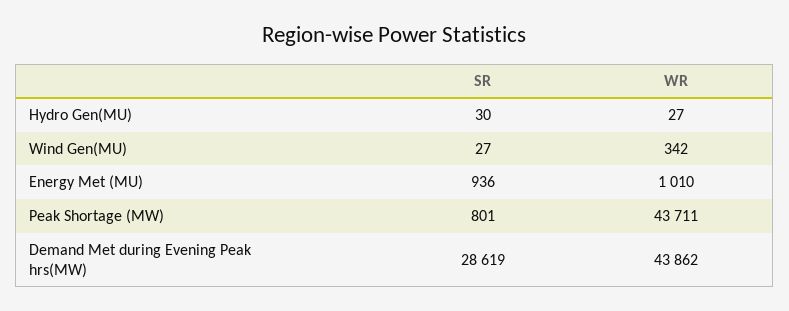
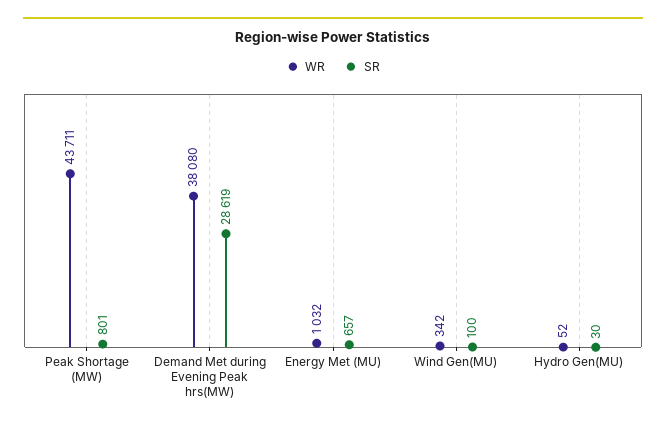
  {
    "SR": {
      "Hydro Gen(MU)": 30,
-     "Wind Gen(MU)": 27,
+     "Wind Gen(MU)": 100,
-     "Energy Met (MU)": 936,
+     "Energy Met (MU)": 657,
      "Peak Shortage (MW)": 801,
      "Demand Met during Evening Peak hrs(MW)": 28619
    },
    "WR": {
-     "Hydro Gen(MU)": 27,
+     "Hydro Gen(MU)": 52,
      "Wind Gen(MU)": 342,
-     "Energy Met (MU)": 1010,
+     "Energy Met (MU)": 1032,
      "Peak Shortage (MW)": 43711,
-     "Demand Met during Evening Peak hrs(MW)": 43862
+     "Demand Met during Evening Peak hrs(MW)": 38080
    }
  }

